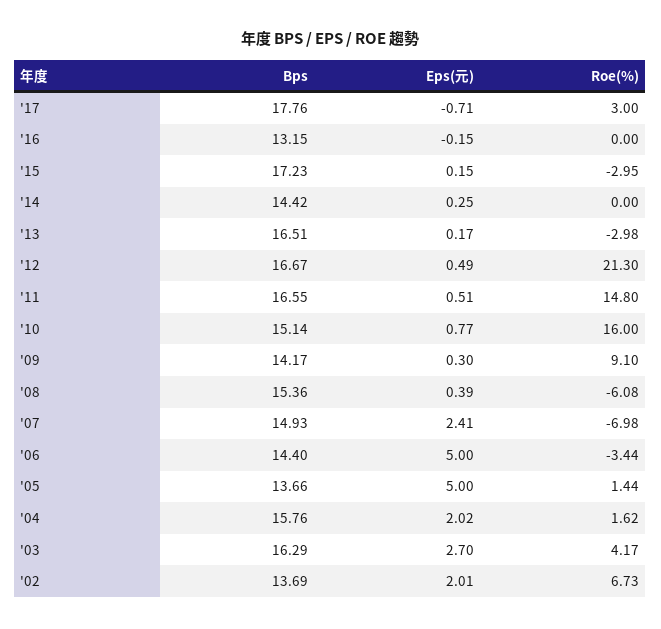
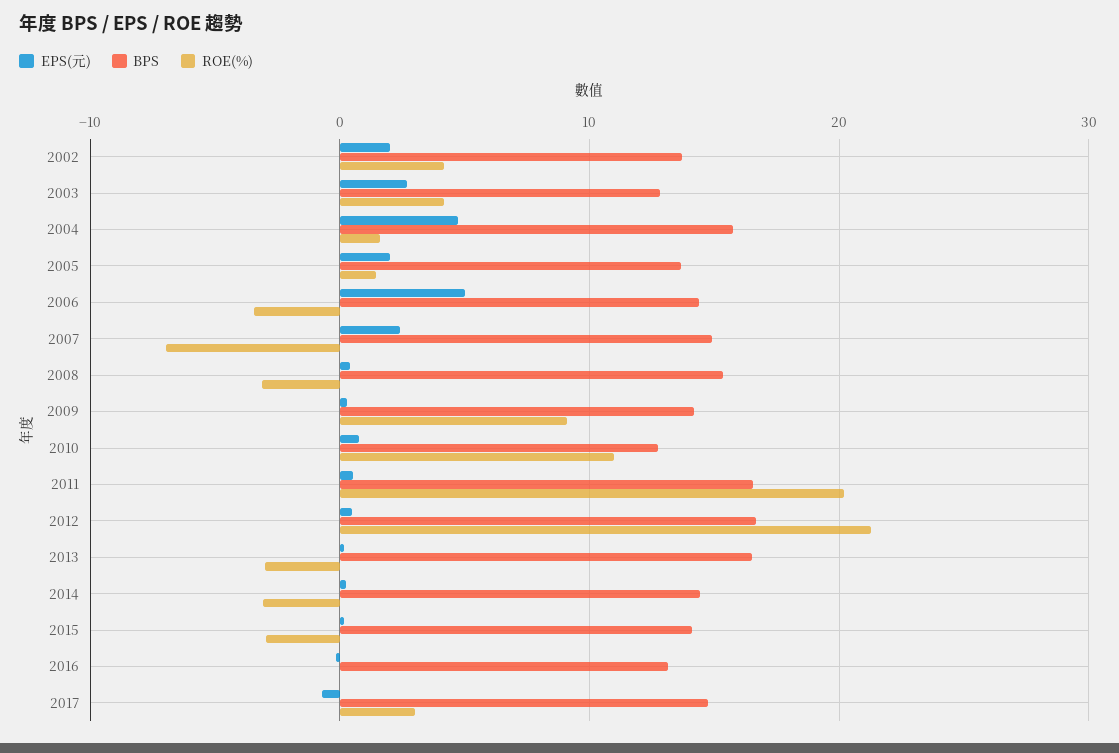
  {
    "Bps": {
-     "'17": 17.76,
+     "'17": 15,
      "'16": 13.15,
-     "'15": 17.23,
+     "'15": 14,
      "'14": 14.42,
      "'13": 16.51,
      "'12": 16.67,
      "'11": 16.55,
-     "'10": 15.14,
+     "'10": 13,
      "'09": 14.17,
      "'08": 15.36,
      "'07": 14.93,
      "'06": 14.4,
      "'05": 13.66,
      "'04": 15.76,
-     "'03": 16.29,
+     "'03": 13,
      "'02": 13.69
    },
    "Eps(元)": {
      "'17": -0.71,
      "'16": -0.15,
      "'15": 0.15,
      "'14": 0.25,
      "'13": 0.17,
      "'12": 0.49,
      "'11": 0.51,
      "'10": 0.77,
      "'09": 0.3,
      "'08": 0.39,
      "'07": 2.41,
      "'06": 5,
-     "'05": 5,
+     "'05": 2,
-     "'04": 2.02,
+     "'04": 5,
      "'03": 2.7,
      "'02": 2.01
    },
    "Roe(%)": {
      "'17": 3,
      "'16": 0,
      "'15": -2.95,
-     "'14": 0,
+     "'14": -3,
      "'13": -2.98,
      "'12": 21.3,
-     "'11": 14.8,
+     "'11": 20,
-     "'10": 16,
+     "'10": 11,
      "'09": 9.1,
-     "'08": -6.08,
+     "'08": -3,
      "'07": -6.98,
      "'06": -3.44,
      "'05": 1.44,
      "'04": 1.62,
      "'03": 4.17,
-     "'02": 6.73
+     "'02": 4
    }
  }

